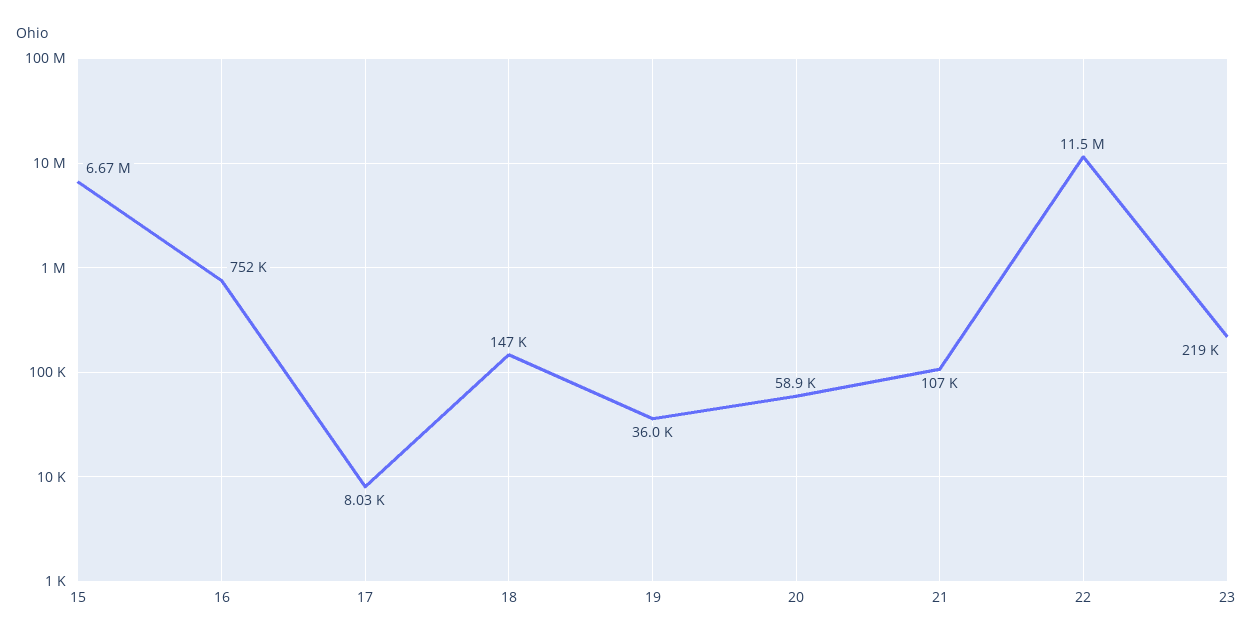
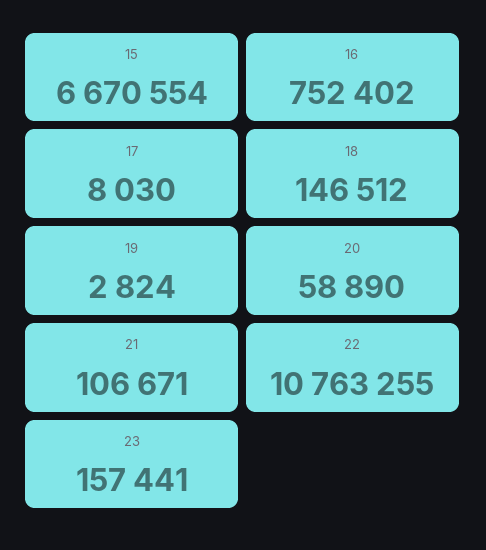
  {
    "15": 6670554,
    "16": 752402,
    "17": 8030,
    "18": 146512,
-   "19": 36000,
+   "19": 2824,
    "20": 58890,
    "21": 106671,
-   "22": 11500000,
+   "22": 10763255,
-   "23": 219000
+   "23": 157441
  }

